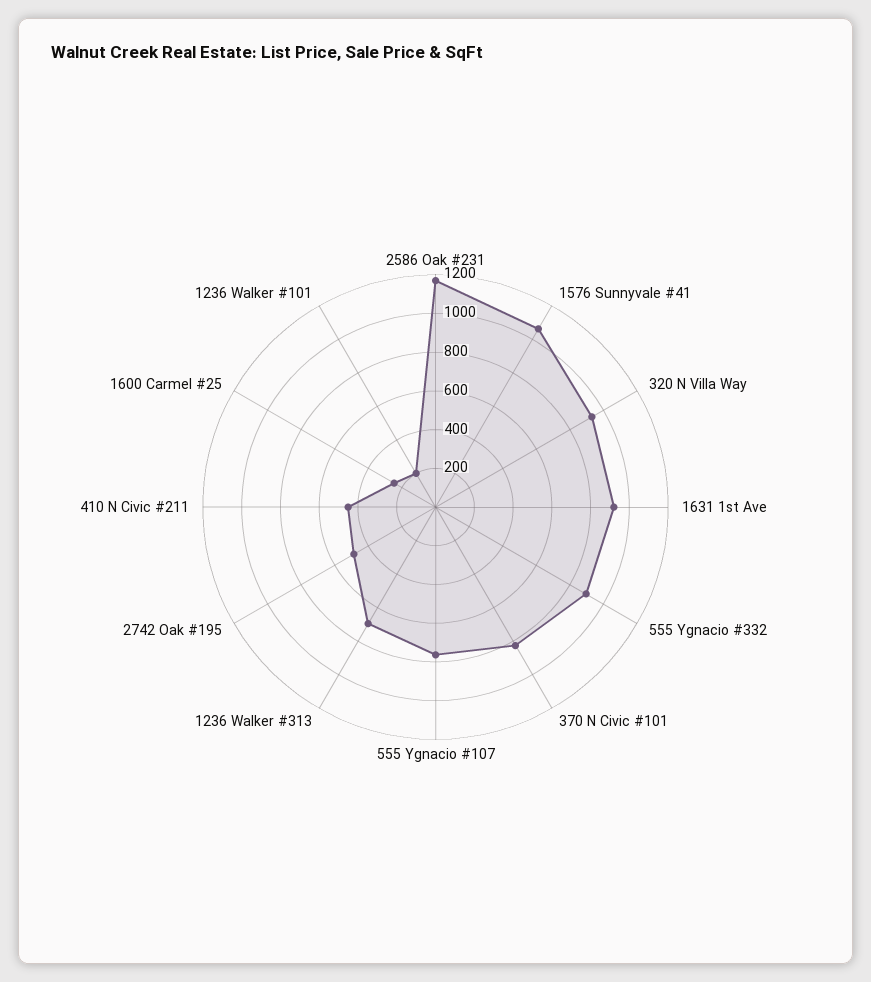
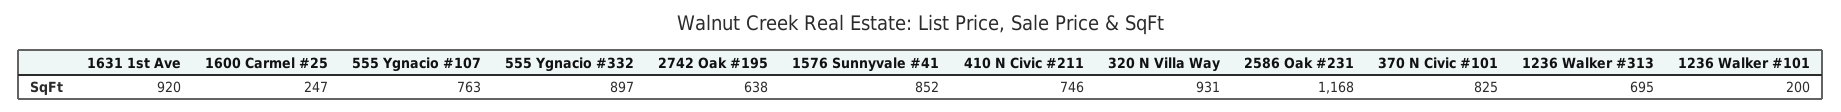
  {
    "2586 Oak #231": 1168,
-   "1576 Sunnyvale #41": 1050,
+   "1576 Sunnyvale #41": 852,
    "320 N Villa Way": 931,
    "1631 1st Ave": 920,
    "555 Ygnacio #332": 897,
    "370 N Civic #101": 825,
    "555 Ygnacio #107": 763,
    "1236 Walker #313": 695,
-   "2742 Oak #195": 500,
+   "2742 Oak #195": 638,
-   "410 N Civic #211": 450,
+   "410 N Civic #211": 746,
    "1600 Carmel #25": 247,
    "1236 Walker #101": 200
  }

